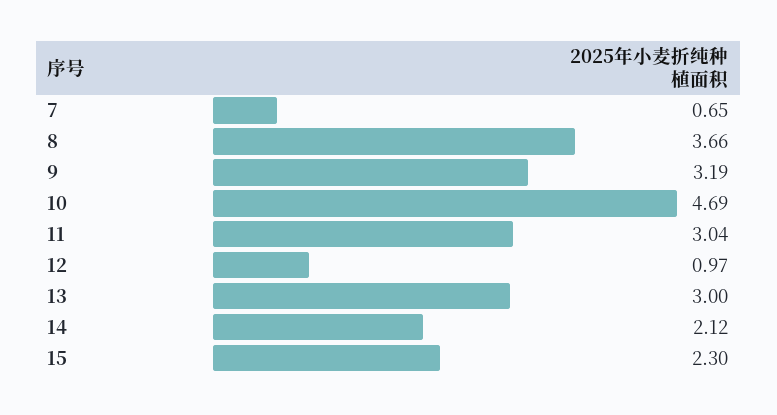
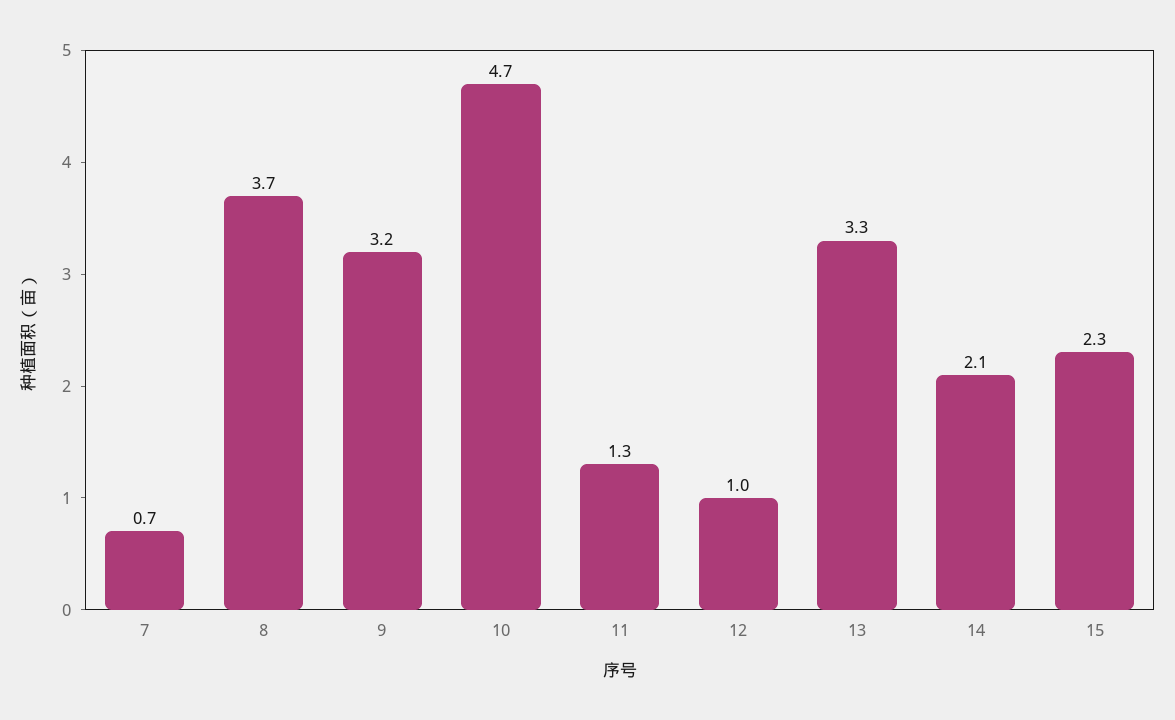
  {
    "7": 0.65,
    "8": 3.66,
    "9": 3.19,
    "10": 4.69,
-   "11": 3.04,
+   "11": 1.3,
    "12": 0.97,
-   "13": 3,
+   "13": 3.3,
    "14": 2.12,
    "15": 2.3
  }

